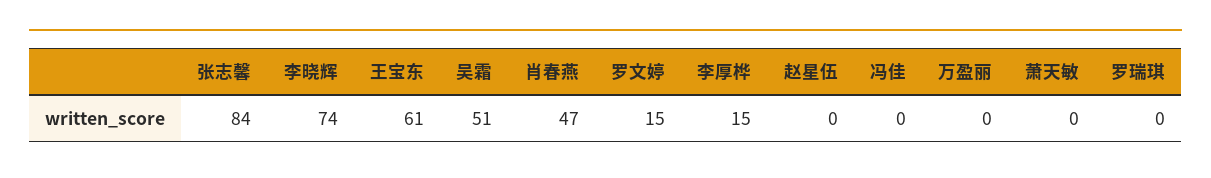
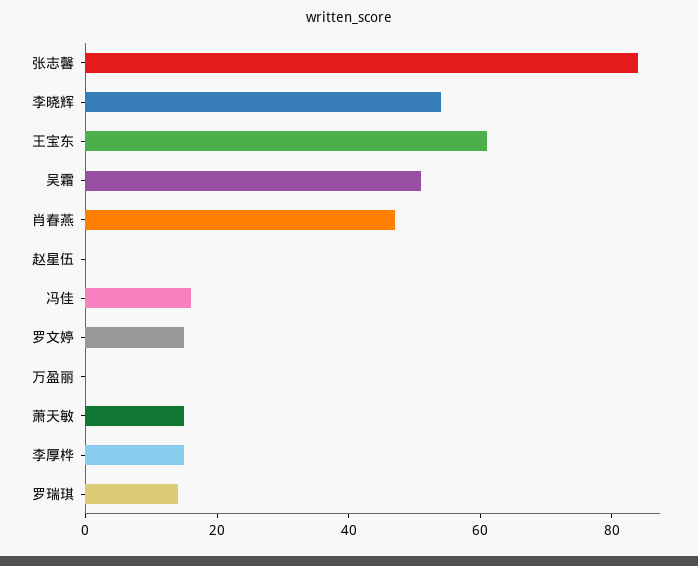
  {
    "张志馨": 84,
-   "李晓辉": 74,
+   "李晓辉": 55,
    "王宝东": 61,
    "吴霜": 51,
    "肖春燕": 47,
    "罗文婷": 15,
    "李厚桦": 15,
    "赵星伍": 0,
-   "冯佳": 0,
+   "冯佳": 15,
    "万盈丽": 0,
-   "萧天敏": 0,
+   "萧天敏": 15,
-   "罗瑞琪": 0
+   "罗瑞琪": 15
  }

